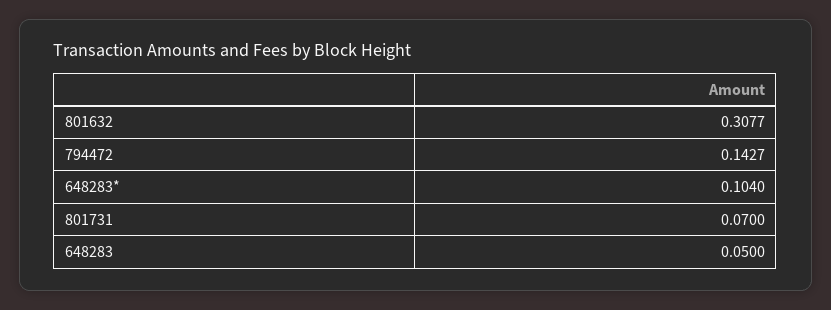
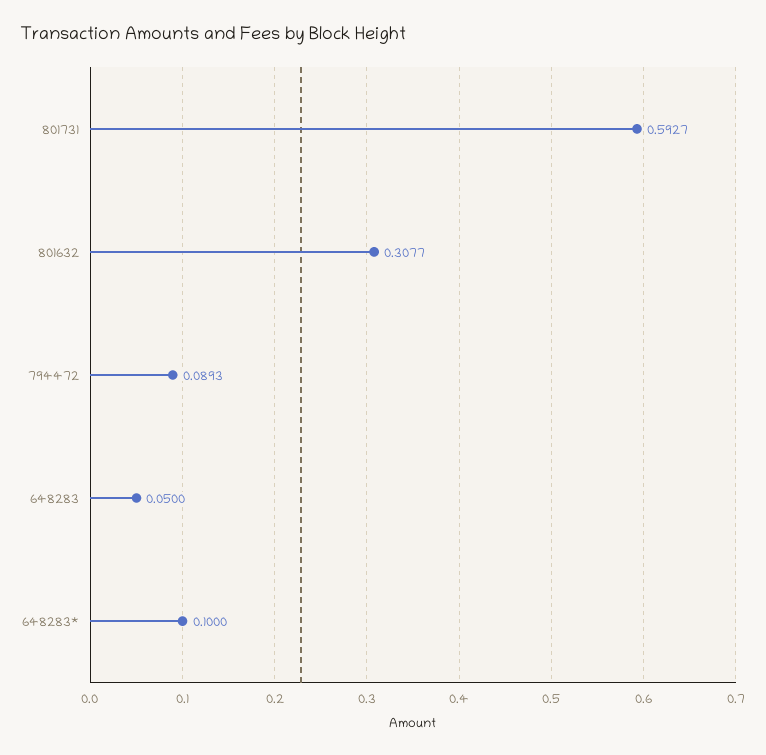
  {
    "801632": 0.3077,
-   "794472": 0.1427,
+   "794472": 0.0893,
-   "648283*": 0.104,
+   "648283*": 0.1,
-   "801731": 0.07,
+   "801731": 0.5927,
    "648283": 0.05
  }

